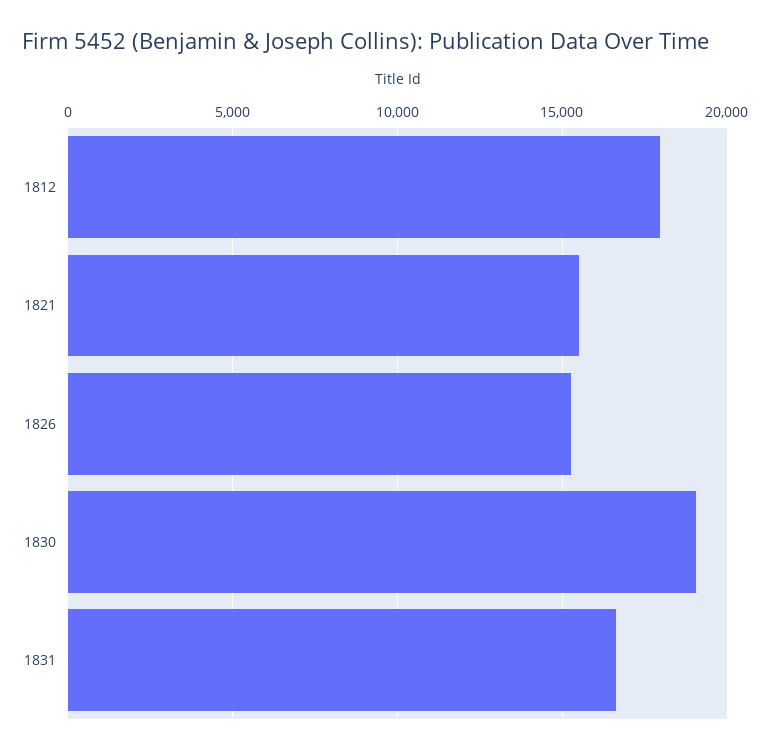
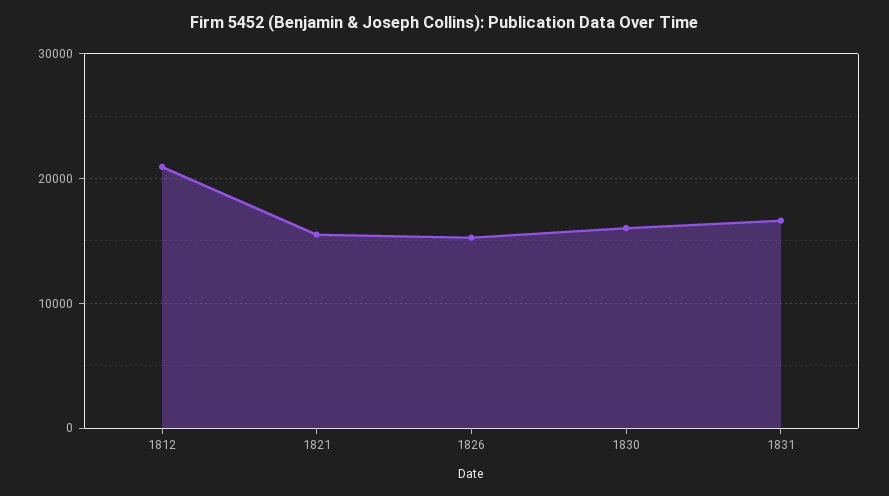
  {
-   "1812": 18000,
+   "1812": 21000,
    "1821": 15500,
    "1826": 15500,
-   "1830": 19000,
+   "1830": 16000,
    "1831": 16500
  }

